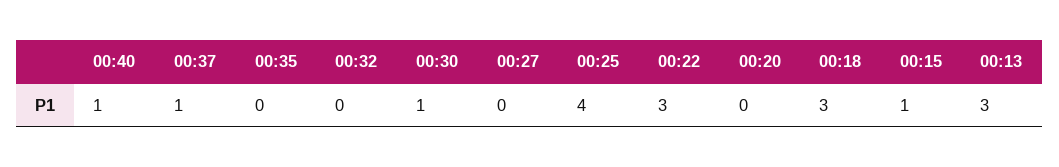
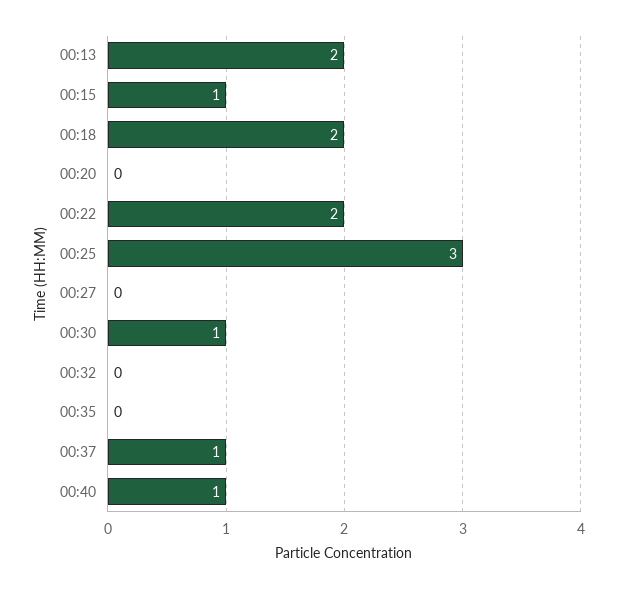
  {
    "00:40": 1,
    "00:37": 1,
    "00:35": 0,
    "00:32": 0,
    "00:30": 1,
    "00:27": 0,
-   "00:25": 4,
+   "00:25": 3,
-   "00:22": 3,
+   "00:22": 2,
    "00:20": 0,
-   "00:18": 3,
+   "00:18": 2,
    "00:15": 1,
-   "00:13": 3
+   "00:13": 2
  }

